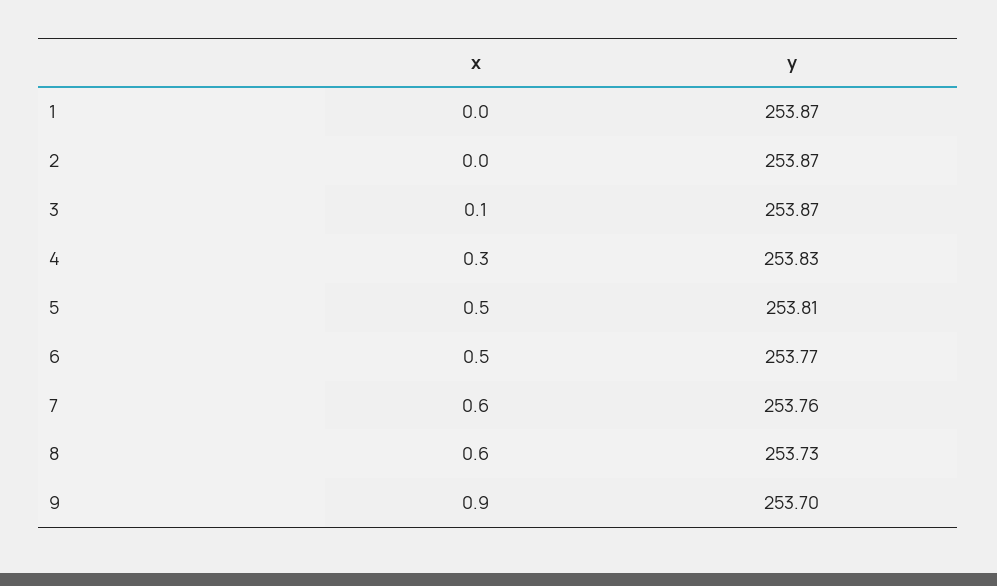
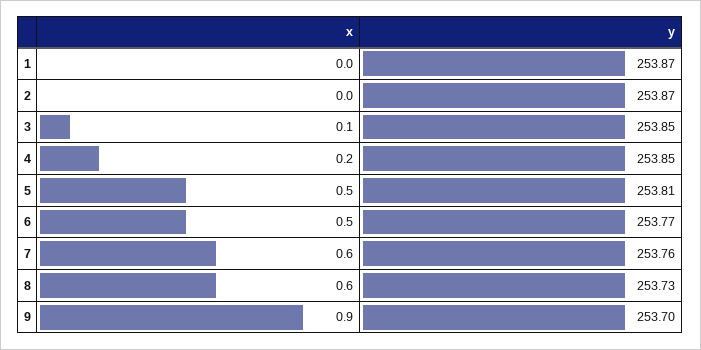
  {
    "x": {
      "1": 0,
      "2": 0,
      "3": 0.1,
-     "4": 0.3,
+     "4": 0.2,
      "5": 0.5,
      "6": 0.5,
      "7": 0.6,
      "8": 0.6,
      "9": 0.9
    },
    "y": {
      "1": 253.87,
      "2": 253.87,
-     "3": 253.87,
+     "3": 253.85,
-     "4": 253.83,
+     "4": 253.85,
      "5": 253.81,
      "6": 253.77,
      "7": 253.76,
      "8": 253.73,
      "9": 253.7
    }
  }

